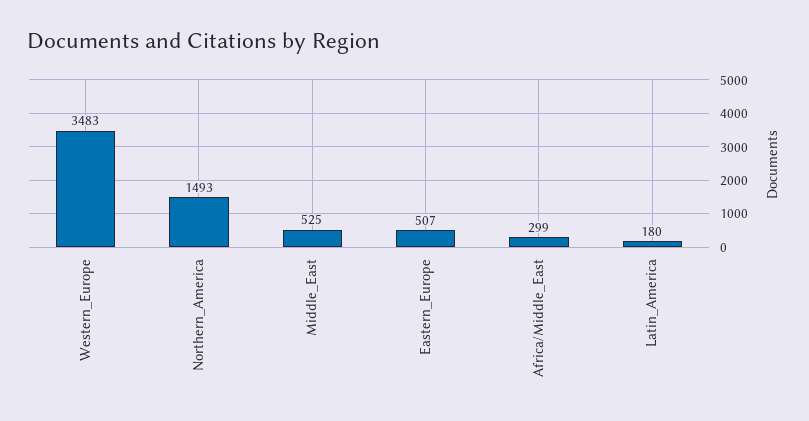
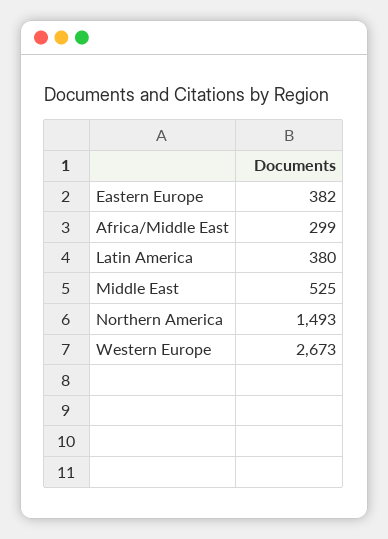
  {
-   "Western_Europe": 3483,
+   "Western_Europe": 2673,
    "Northern_America": 1493,
    "Middle_East": 525,
-   "Eastern_Europe": 507,
+   "Eastern_Europe": 382,
    "Africa/Middle_East": 299,
-   "Latin_America": 180
+   "Latin_America": 380
  }

